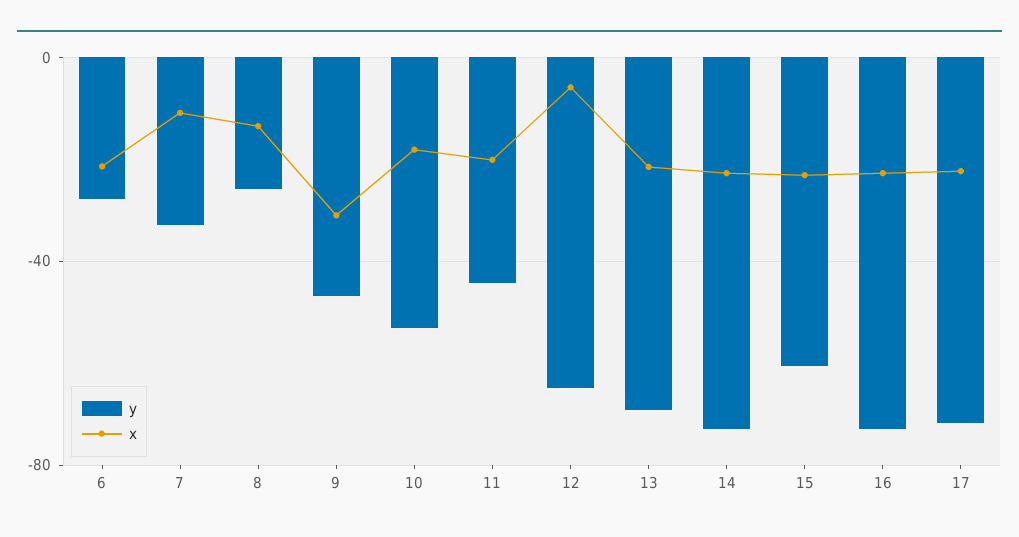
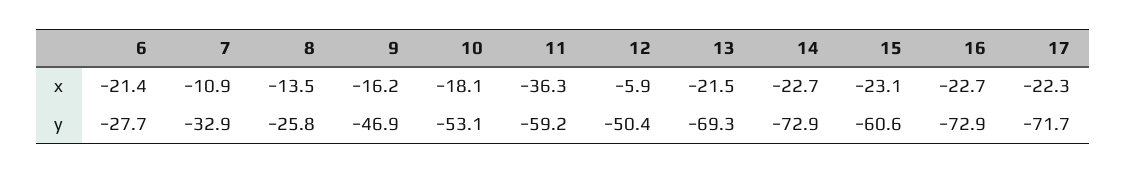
  {
    "y": {
      "6": -27.7,
      "7": -32.9,
      "8": -25.8,
      "9": -46.9,
      "10": -53.1,
-     "11": -45,
+     "11": -59.2,
-     "12": -65,
+     "12": -50.4,
      "13": -69.3,
      "14": -72.9,
      "15": -60.6,
      "16": -72.9,
      "17": -71.7
    },
    "x": {
      "6": -21.4,
      "7": -10.9,
      "8": -13.5,
-     "9": -30,
+     "9": -16.2,
      "10": -18.1,
-     "11": -20,
+     "11": -36.3,
      "12": -5.9,
      "13": -21.5,
      "14": -22.7,
      "15": -23.1,
      "16": -22.7,
      "17": -22.3
    }
  }

